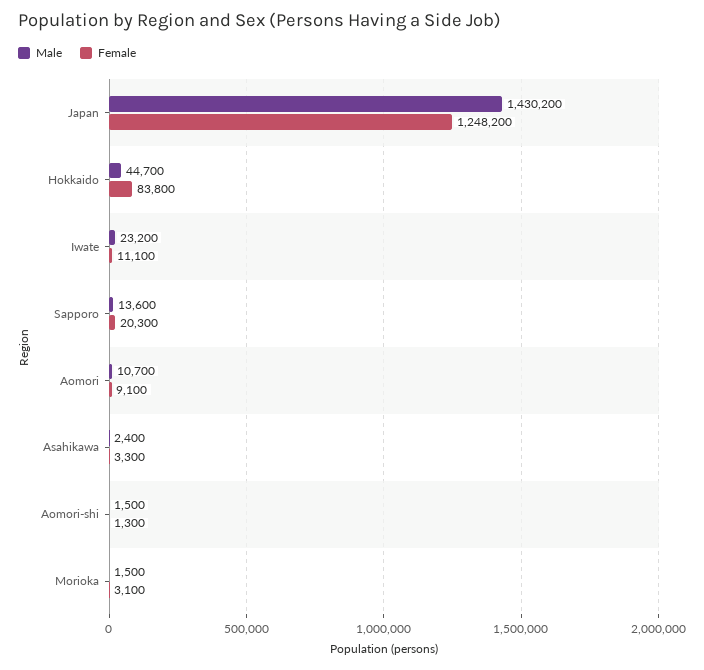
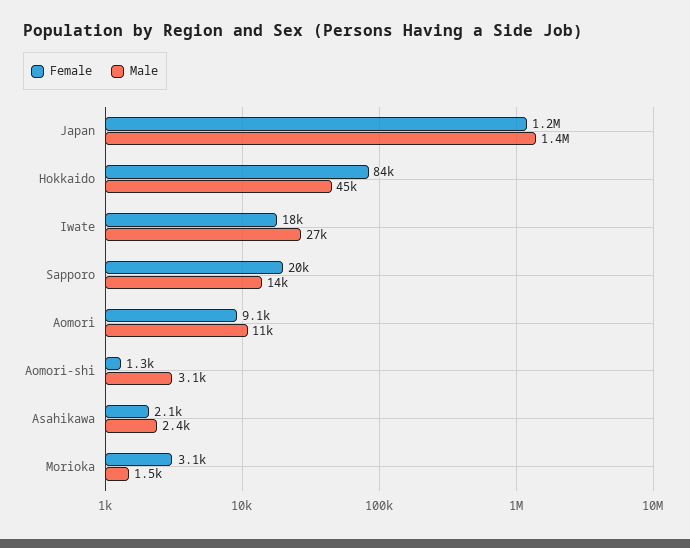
  {
    "Male": {
      "Japan": 1430200,
      "Hokkaido": 44700,
-     "Iwate": 23200,
+     "Iwate": 27000,
      "Sapporo": 13600,
      "Aomori": 10700,
      "Asahikawa": 2400,
-     "Aomori-shi": 1500,
+     "Aomori-shi": 3100,
      "Morioka": 1500
    },
    "Female": {
      "Japan": 1248200,
      "Hokkaido": 83800,
-     "Iwate": 11100,
+     "Iwate": 18000,
      "Sapporo": 20300,
      "Aomori": 9100,
-     "Asahikawa": 3300,
+     "Asahikawa": 2100,
      "Aomori-shi": 1300,
      "Morioka": 3100
    }
  }

